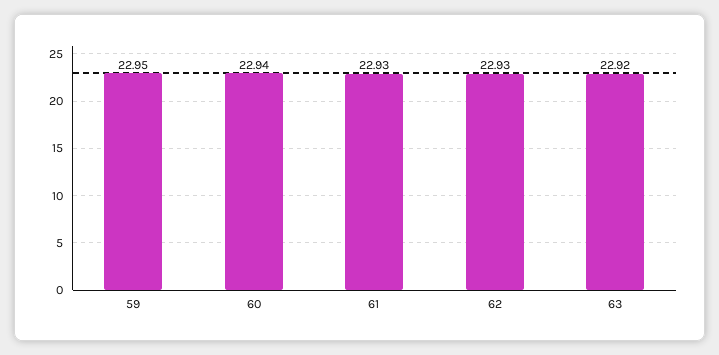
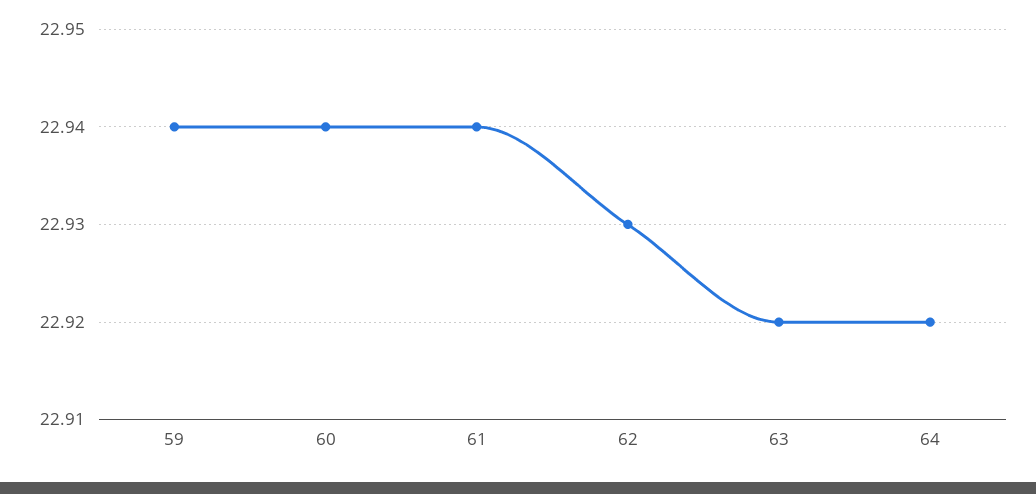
  {
-   "59": 22.95,
+   "59": 22.94,
    "60": 22.94,
-   "61": 22.93,
+   "61": 22.94,
    "62": 22.93,
-   "63": 22.92
+   "63": 22.92,
+   "64": 22.92
  }

